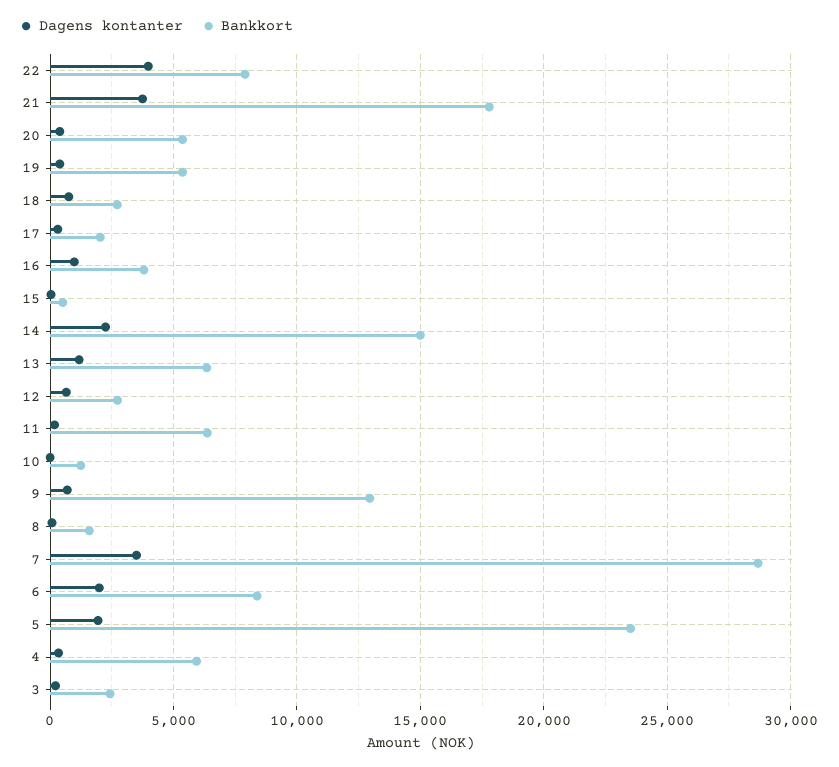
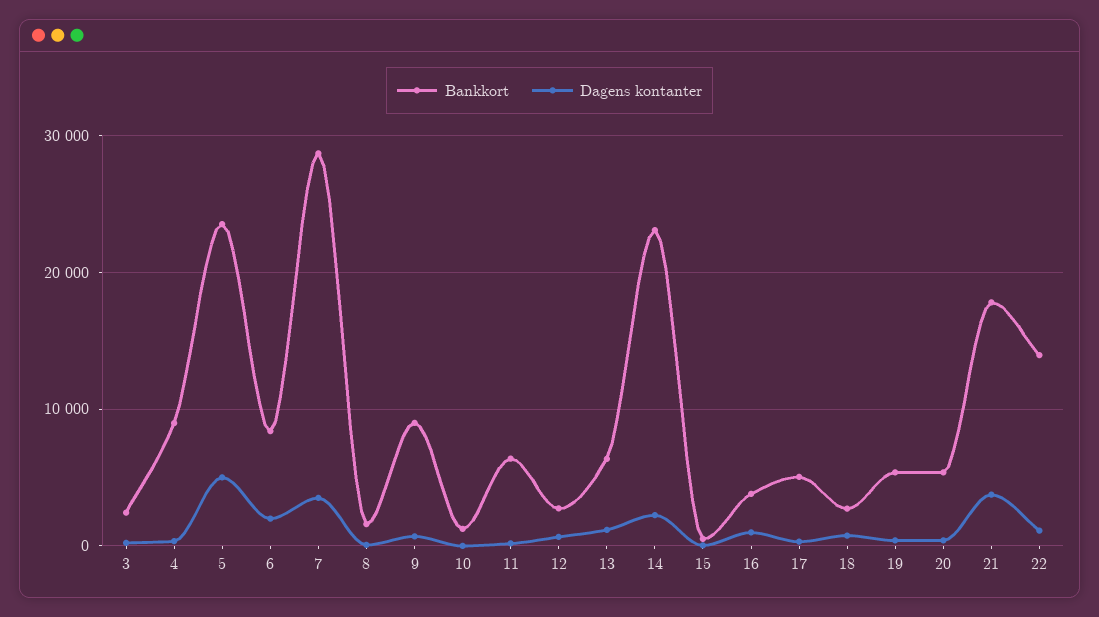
  {
    "Dagens kontanter": {
-     "22": 4000,
+     "22": 1000,
      "21": 3500,
      "20": 500,
      "19": 500,
      "18": 1000,
      "17": 500,
      "16": 1000,
      "15": 0,
      "14": 2000,
      "13": 1000,
      "12": 500,
      "11": 0,
      "10": 0,
      "9": 500,
      "8": 0,
      "7": 3500,
      "6": 2000,
-     "5": 2000,
+     "5": 5000,
      "4": 500,
      "3": 0
    },
    "Bankkort": {
-     "22": 8000,
+     "22": 14000,
      "21": 18000,
      "20": 5500,
      "19": 5500,
      "18": 2500,
-     "17": 2000,
+     "17": 5000,
      "16": 4000,
      "15": 500,
-     "14": 15000,
+     "14": 23000,
      "13": 6500,
      "12": 2500,
      "11": 6500,
      "10": 1000,
-     "9": 13000,
+     "9": 9000,
      "8": 1500,
      "7": 28500,
      "6": 8500,
      "5": 23500,
-     "4": 6000,
+     "4": 9000,
      "3": 2500
    }
  }

